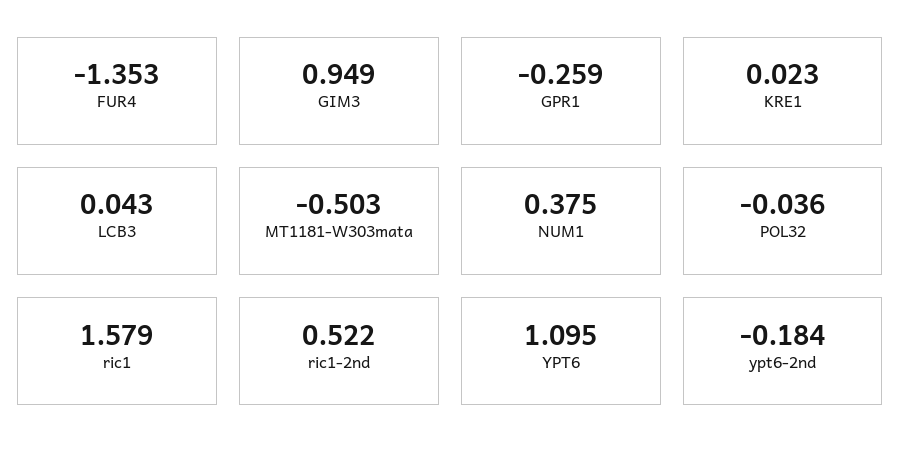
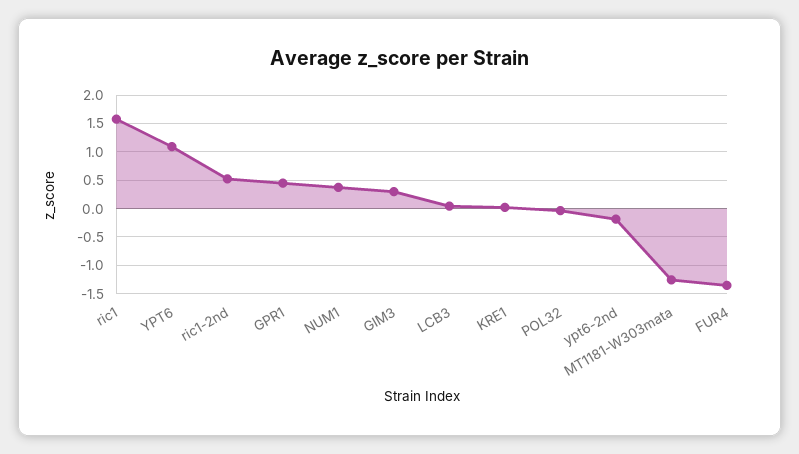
  {
    "FUR4": -1.353,
-   "GIM3": 0.949,
+   "GIM3": 0.25,
-   "GPR1": -0.259,
+   "GPR1": 0.5,
    "KRE1": 0.023,
    "LCB3": 0.043,
-   "MT1181-W303mata": -0.503,
+   "MT1181-W303mata": -1.25,
    "NUM1": 0.375,
    "POL32": -0.036,
    "ric1": 1.579,
    "ric1-2nd": 0.522,
    "YPT6": 1.095,
    "ypt6-2nd": -0.184
  }

